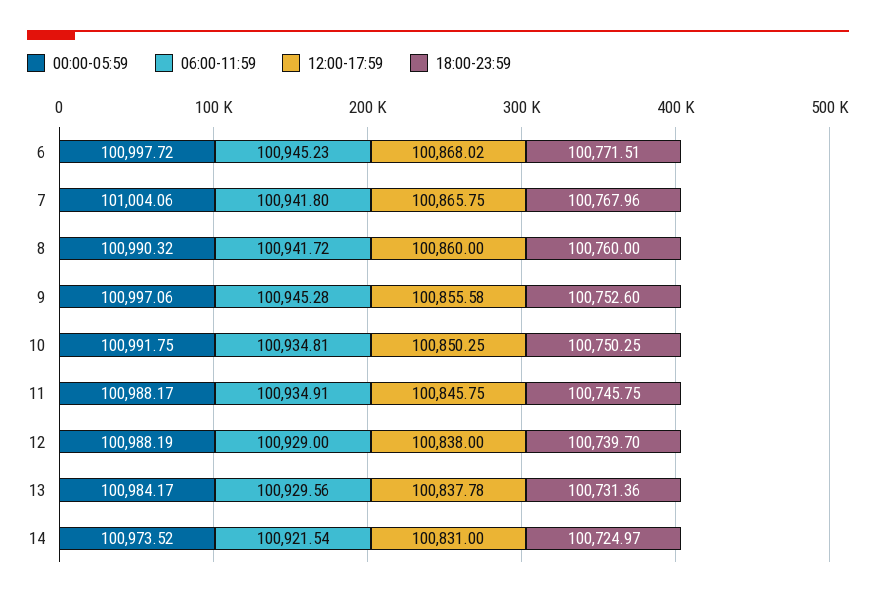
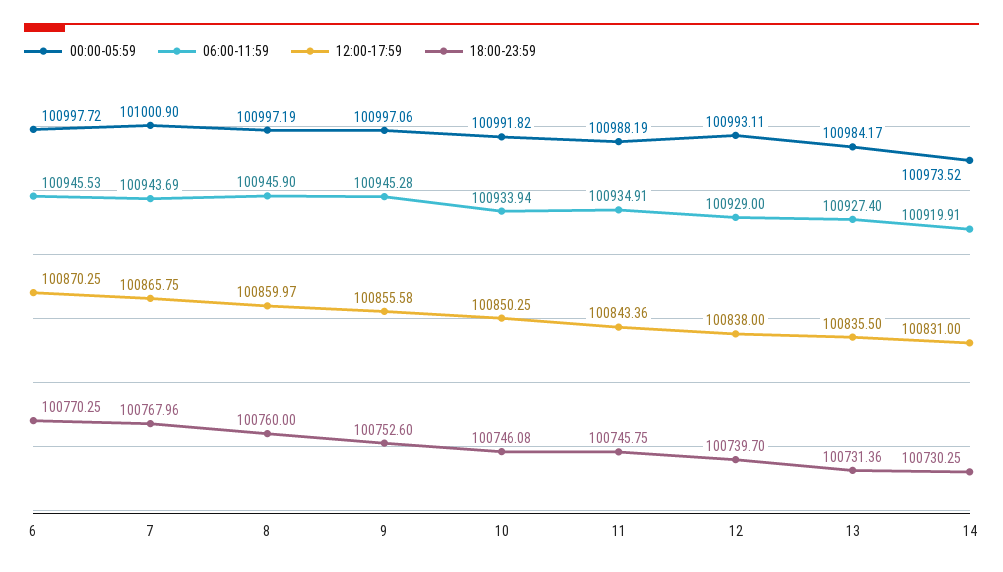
  {
    "00:00-05:59": {
      "6": 100997.72,
-     "7": 101004.06,
+     "7": 101000.9,
-     "8": 100990.32,
+     "8": 100997.19,
      "9": 100997.06,
-     "10": 100991.75,
+     "10": 100991.82,
-     "11": 100988.17,
+     "11": 100988.19,
-     "12": 100988.19,
+     "12": 100993.11,
      "13": 100984.17,
      "14": 100973.52
    },
    "06:00-11:59": {
-     "6": 100945.23,
+     "6": 100945.53,
-     "7": 100941.8,
+     "7": 100943.69,
-     "8": 100941.72,
+     "8": 100945.9,
      "9": 100945.28,
-     "10": 100934.81,
+     "10": 100933.94,
      "11": 100934.91,
      "12": 100929,
-     "13": 100929.56,
+     "13": 100927.4,
-     "14": 100921.54
+     "14": 100919.91
    },
    "12:00-17:59": {
-     "6": 100868.02,
+     "6": 100870.25,
      "7": 100865.75,
-     "8": 100860,
+     "8": 100859.97,
      "9": 100855.58,
      "10": 100850.25,
-     "11": 100845.75,
+     "11": 100843.36,
      "12": 100838,
-     "13": 100837.78,
+     "13": 100835.5,
      "14": 100831
    },
    "18:00-23:59": {
-     "6": 100771.51,
+     "6": 100770.25,
      "7": 100767.96,
      "8": 100760,
      "9": 100752.6,
-     "10": 100750.25,
+     "10": 100746.08,
      "11": 100745.75,
      "12": 100739.7,
      "13": 100731.36,
-     "14": 100724.97
+     "14": 100730.25
    }
  }

